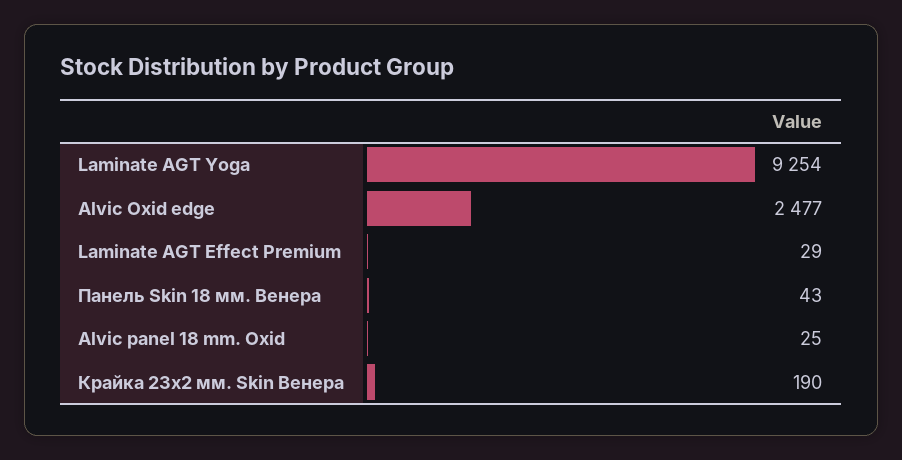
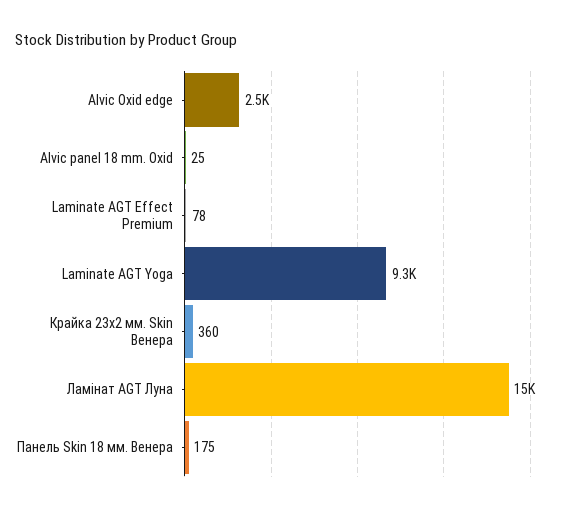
  {
    "Laminate AGT Yoga": 9254,
    "Alvic Oxid edge": 2477,
-   "Laminate AGT Effect Premium": 29,
+   "Laminate AGT Effect Premium": 78,
-   "Панель Skin 18 мм. Венера": 43,
+   "Панель Skin 18 мм. Венера": 175,
    "Alvic panel 18 mm. Oxid": 25,
-   "Крайка 23x2 мм. Skin Венера": 190
+   "Крайка 23x2 мм. Skin Венера": 360,
+   "Ламінат AGT Луна": 15000
  }

